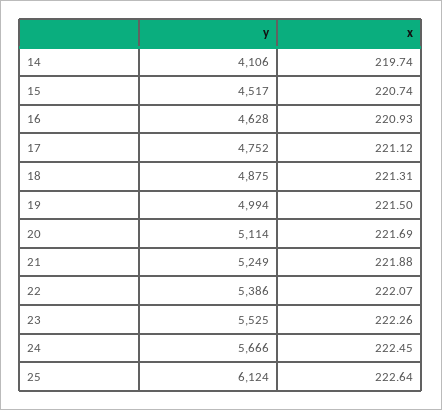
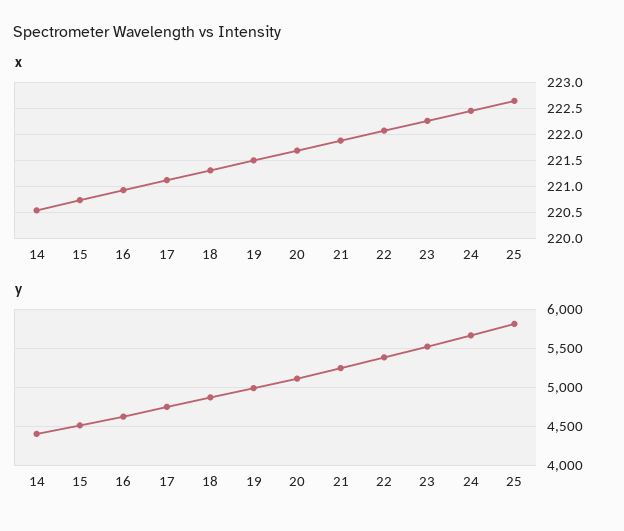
  {
    "y": {
-     "14": 4106,
+     "14": 4400,
      "15": 4517,
      "16": 4628,
      "17": 4752,
      "18": 4875,
      "19": 4994,
      "20": 5114,
      "21": 5249,
      "22": 5386,
      "23": 5525,
      "24": 5666,
-     "25": 6124
+     "25": 5800
    },
    "x": {
-     "14": 219.74,
+     "14": 220.5,
      "15": 220.74,
      "16": 220.93,
      "17": 221.12,
      "18": 221.31,
      "19": 221.5,
      "20": 221.69,
      "21": 221.88,
      "22": 222.07,
      "23": 222.26,
      "24": 222.45,
      "25": 222.64
    }
  }

